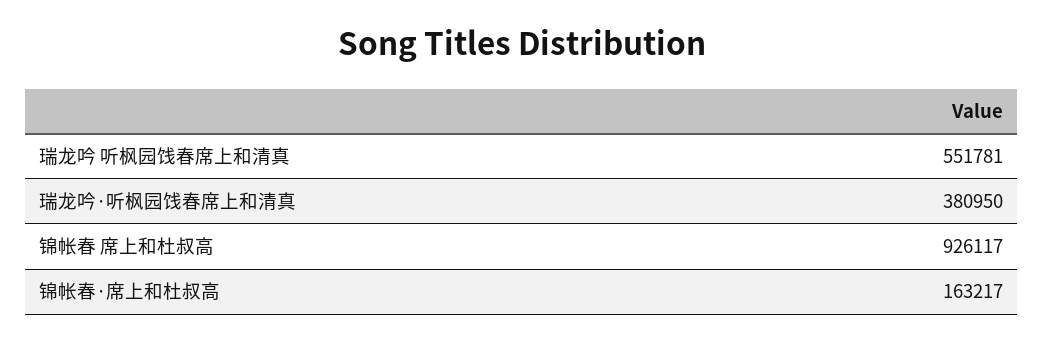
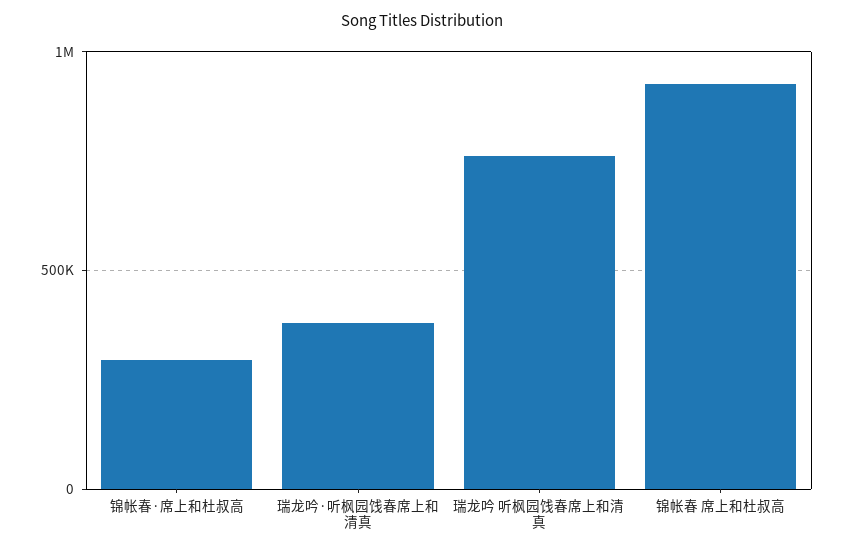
  {
-   "瑞龙吟 听枫园饯春席上和清真": 551781,
+   "瑞龙吟 听枫园饯春席上和清真": 750000,
    "瑞龙吟·听枫园饯春席上和清真": 380950,
    "锦帐春 席上和杜叔高": 926117,
-   "锦帐春·席上和杜叔高": 163217
+   "锦帐春·席上和杜叔高": 300000
  }

